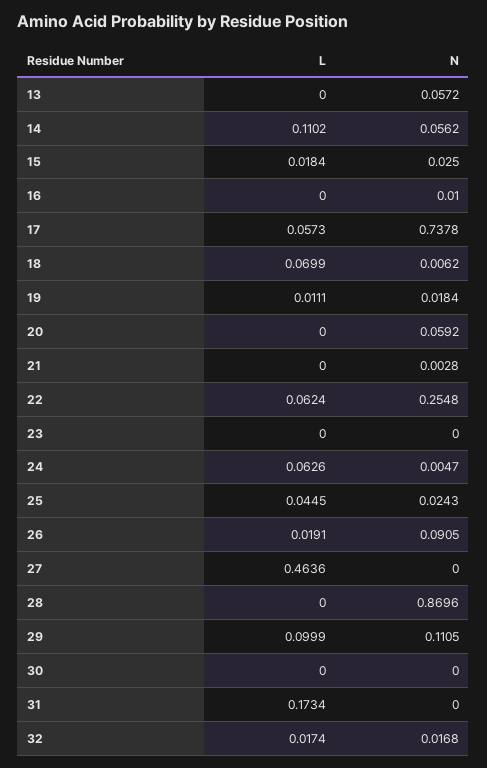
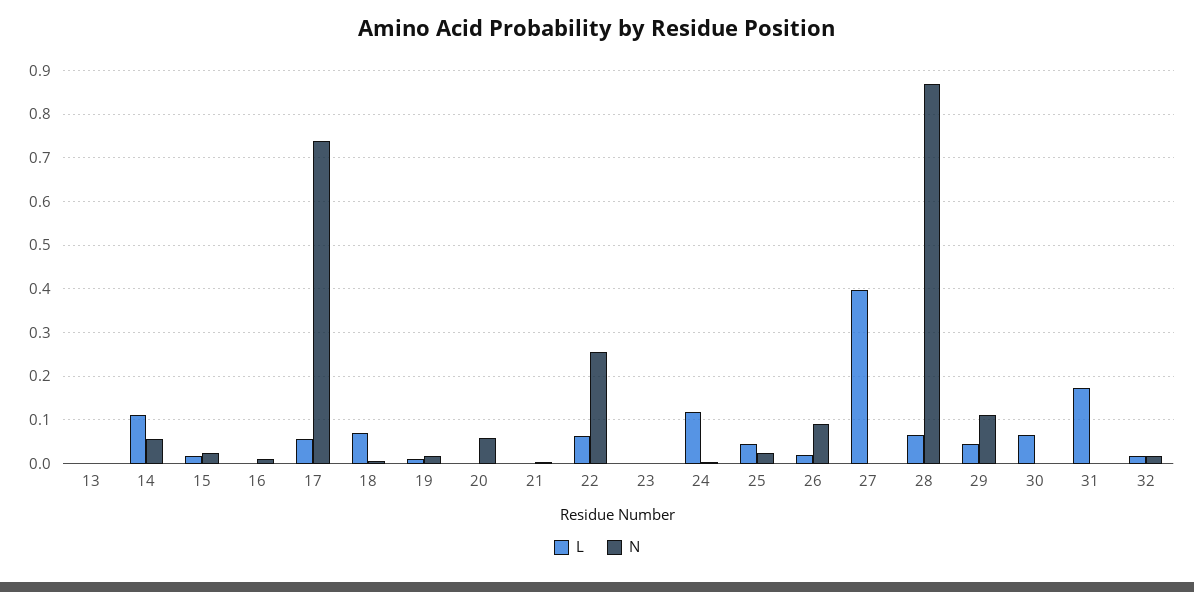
  {
    "L": {
      "13": 0,
      "14": 0.1102,
      "15": 0.0184,
      "16": 0,
      "17": 0.0573,
      "18": 0.0699,
      "19": 0.0111,
      "20": 0,
      "21": 0,
      "22": 0.0624,
      "23": 0,
-     "24": 0.0626,
+     "24": 0.12,
      "25": 0.0445,
      "26": 0.0191,
-     "27": 0.4636,
+     "27": 0.4,
-     "28": 0,
+     "28": 0.06,
-     "29": 0.0999,
+     "29": 0.04,
-     "30": 0,
+     "30": 0.06,
      "31": 0.1734,
      "32": 0.0174
    },
    "N": {
-     "13": 0.0572,
+     "13": 0,
      "14": 0.0562,
      "15": 0.025,
      "16": 0.01,
      "17": 0.7378,
      "18": 0.0062,
      "19": 0.0184,
      "20": 0.0592,
      "21": 0.0028,
      "22": 0.2548,
      "23": 0,
      "24": 0.0047,
      "25": 0.0243,
      "26": 0.0905,
      "27": 0,
      "28": 0.8696,
      "29": 0.1105,
      "30": 0,
      "31": 0,
      "32": 0.0168
    }
  }

